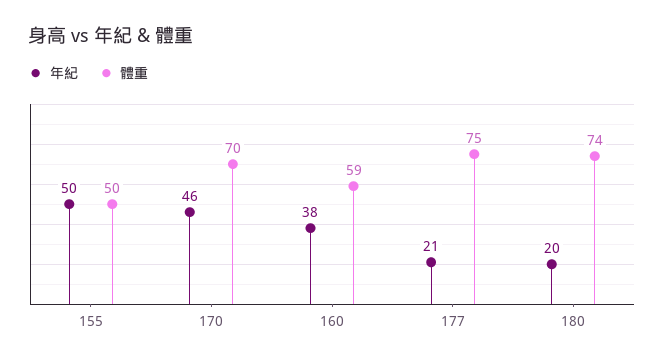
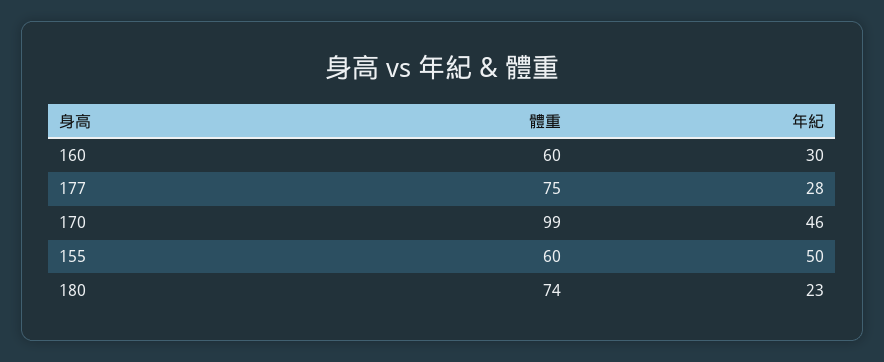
  {
    "年紀": {
      "155": 50,
      "170": 46,
-     "160": 38,
+     "160": 30,
-     "177": 21,
+     "177": 28,
-     "180": 20
+     "180": 23
    },
    "體重": {
-     "155": 50,
+     "155": 60,
-     "170": 70,
+     "170": 99,
-     "160": 59,
+     "160": 60,
      "177": 75,
      "180": 74
    }
  }

